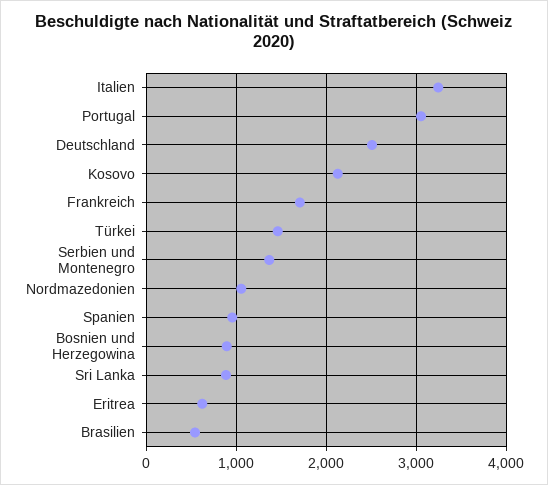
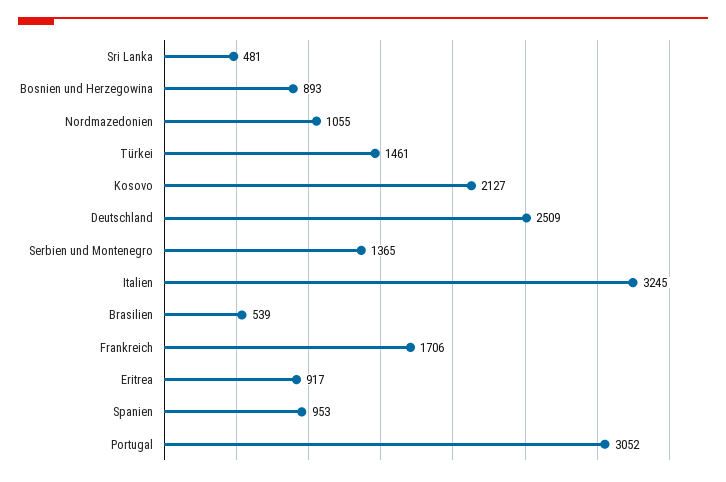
  {
    "Italien": 3245,
    "Portugal": 3052,
    "Deutschland": 2509,
    "Kosovo": 2127,
    "Frankreich": 1706,
    "Türkei": 1461,
    "Serbien und Montenegro": 1365,
    "Nordmazedonien": 1055,
    "Spanien": 953,
    "Bosnien und Herzegowina": 893,
-   "Sri Lanka": 900,
+   "Sri Lanka": 481,
-   "Eritrea": 600,
+   "Eritrea": 917,
    "Brasilien": 539
  }

